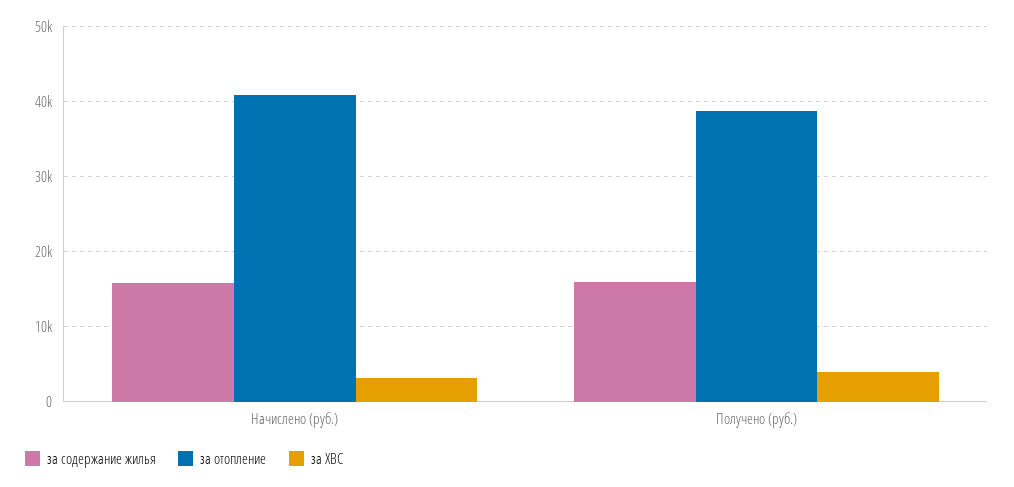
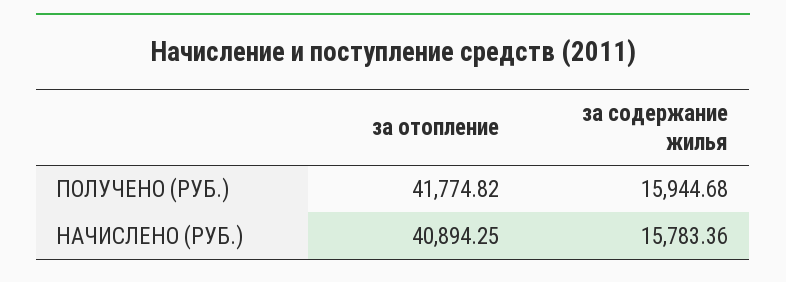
  {
    "за содержание жилья": {
      "Начислено (руб.)": 15783.36,
      "Получено (руб.)": 15944.68
    },
    "за отопление": {
      "Начислено (руб.)": 40894.25,
-     "Получено (руб.)": 39000
+     "Получено (руб.)": 41774.82
-   },
+   }
-   "за ХВС": {
-     "Начислено (руб.)": 3000,
-     "Получено (руб.)": 4000
-   }
  }

